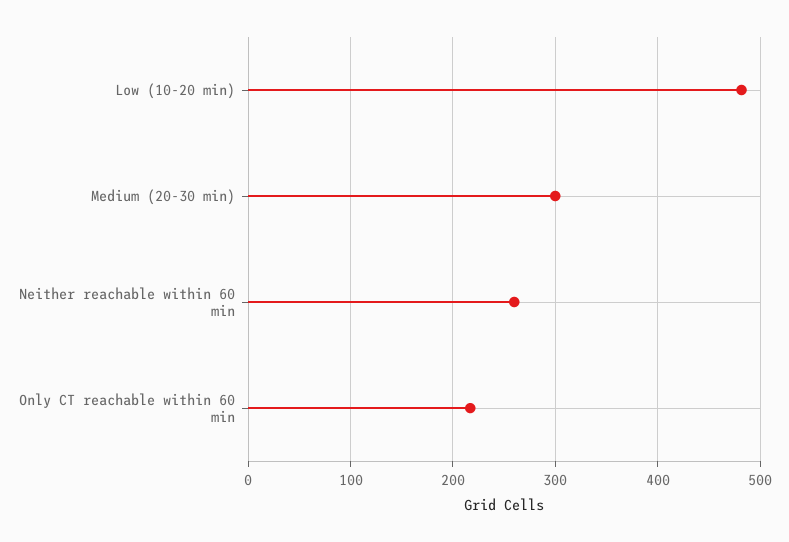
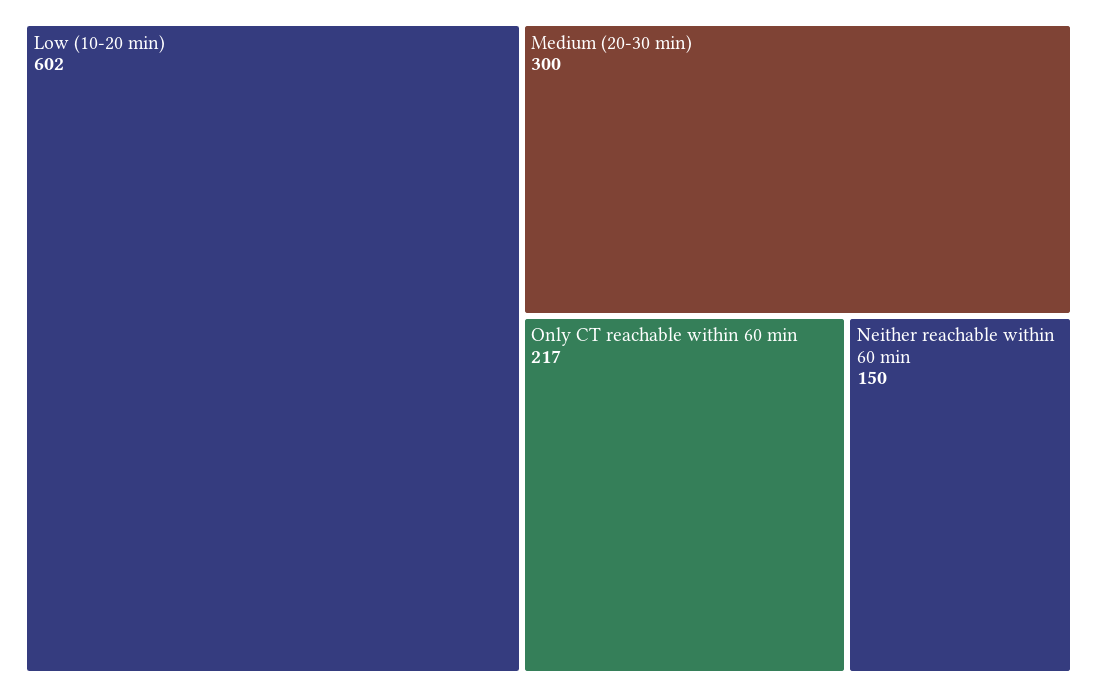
  {
-   "Low (10-20 min)": 480,
+   "Low (10-20 min)": 602,
    "Medium (20-30 min)": 300,
-   "Neither reachable within 60 min": 260,
+   "Neither reachable within 60 min": 150,
    "Only CT reachable within 60 min": 217
  }

